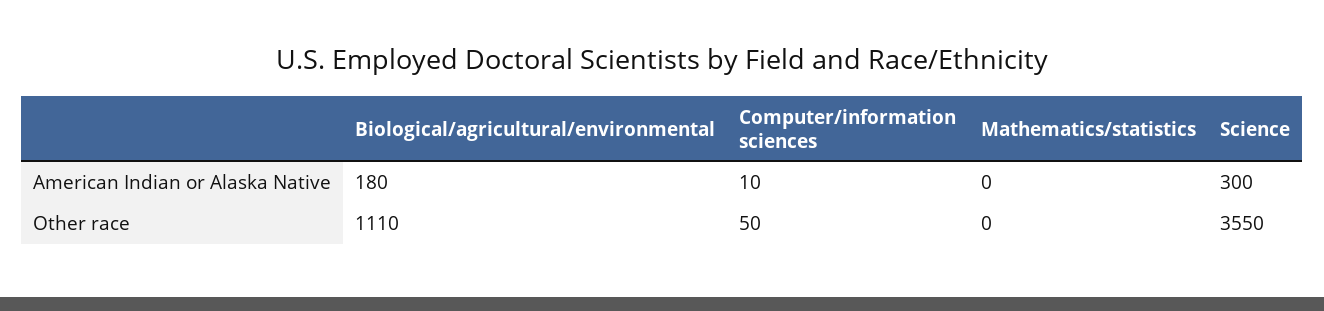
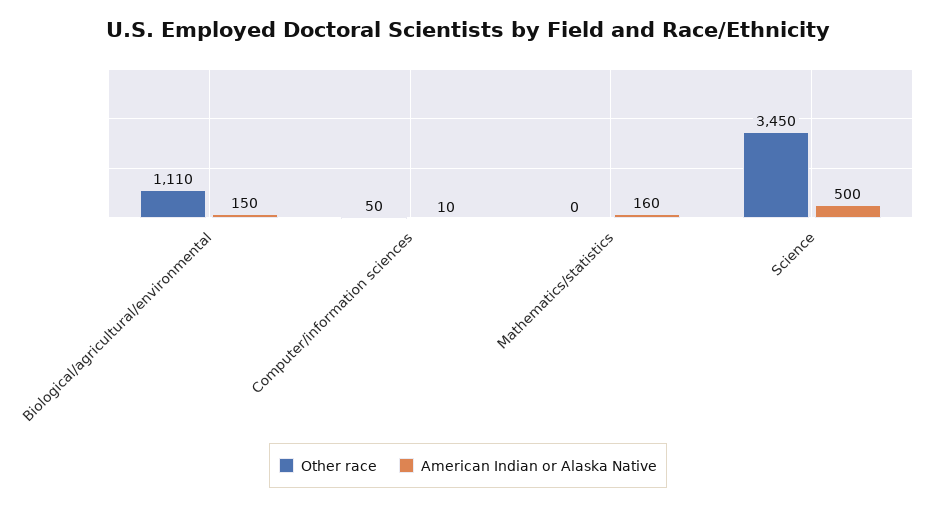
  {
    "American Indian or Alaska Native": {
-     "Biological/agricultural/environmental": 180,
+     "Biological/agricultural/environmental": 150,
      "Computer/information sciences": 10,
-     "Mathematics/statistics": 0,
+     "Mathematics/statistics": 160,
-     "Science": 300
+     "Science": 500
    },
    "Other race": {
      "Biological/agricultural/environmental": 1110,
      "Computer/information sciences": 50,
      "Mathematics/statistics": 0,
-     "Science": 3550
+     "Science": 3450
    }
  }

